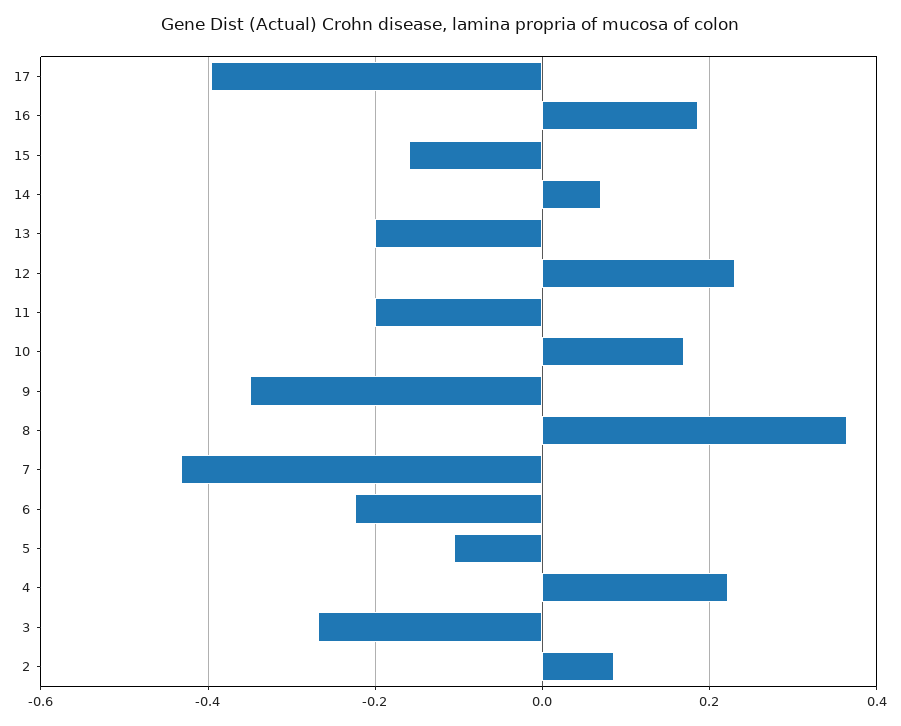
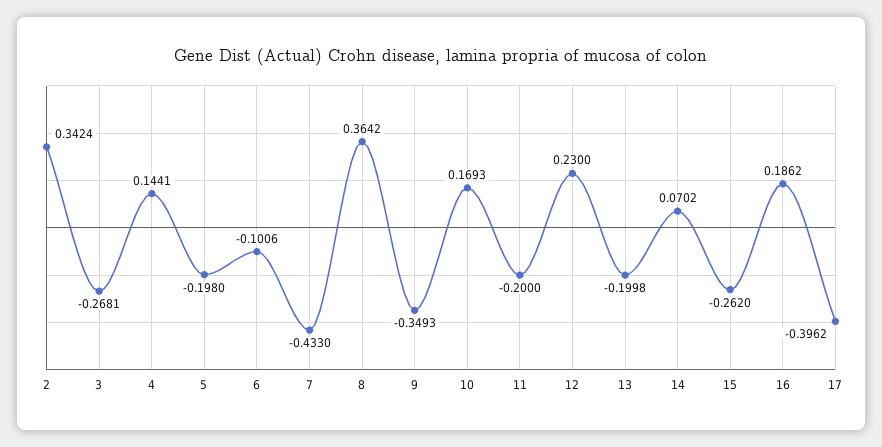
  {
    "17": -0.3962,
    "16": 0.1862,
-   "15": -0.16,
+   "15": -0.262,
    "14": 0.0702,
    "13": -0.1998,
    "12": 0.23,
    "11": -0.2,
    "10": 0.1693,
    "9": -0.3493,
    "8": 0.3642,
    "7": -0.433,
-   "6": -0.22,
+   "6": -0.1006,
-   "5": -0.1,
+   "5": -0.198,
-   "4": 0.22,
+   "4": 0.1441,
    "3": -0.2681,
-   "2": 0.08
+   "2": 0.3424
  }

